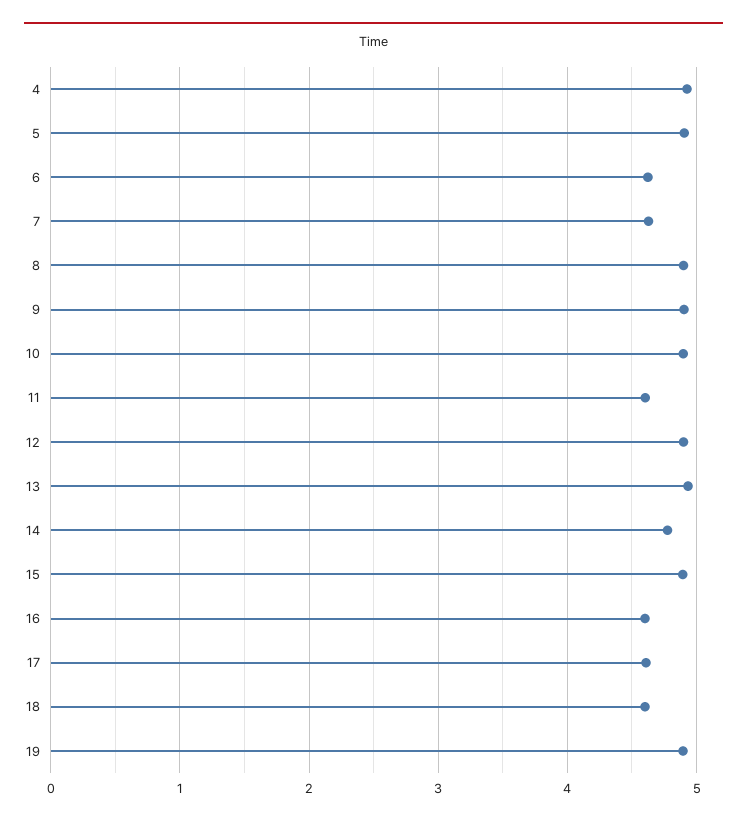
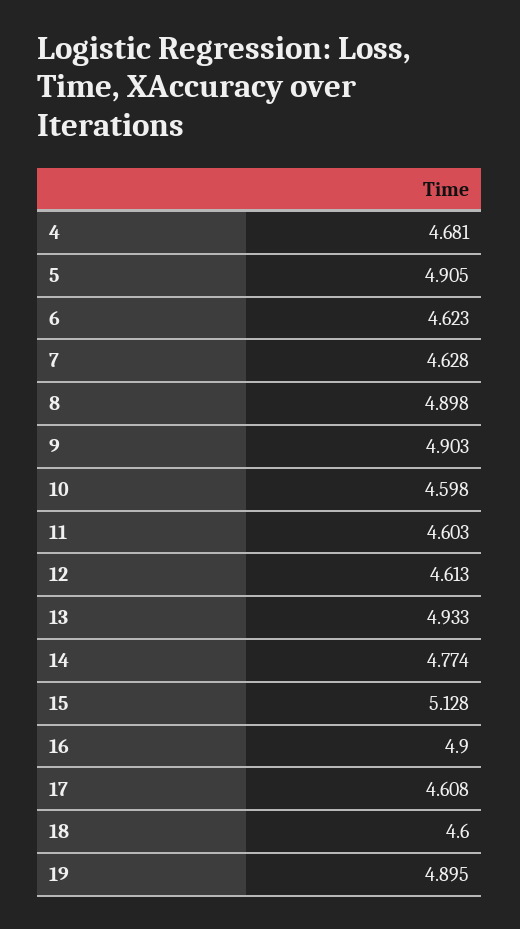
  {
-   "4": 4.9,
+   "4": 4.681,
    "5": 4.905,
    "6": 4.623,
    "7": 4.628,
    "8": 4.898,
    "9": 4.903,
-   "10": 4.9,
+   "10": 4.598,
    "11": 4.603,
-   "12": 4.9,
+   "12": 4.613,
    "13": 4.933,
    "14": 4.774,
-   "15": 4.9,
+   "15": 5.128,
-   "16": 4.6,
+   "16": 4.9,
    "17": 4.608,
    "18": 4.6,
    "19": 4.895
  }

